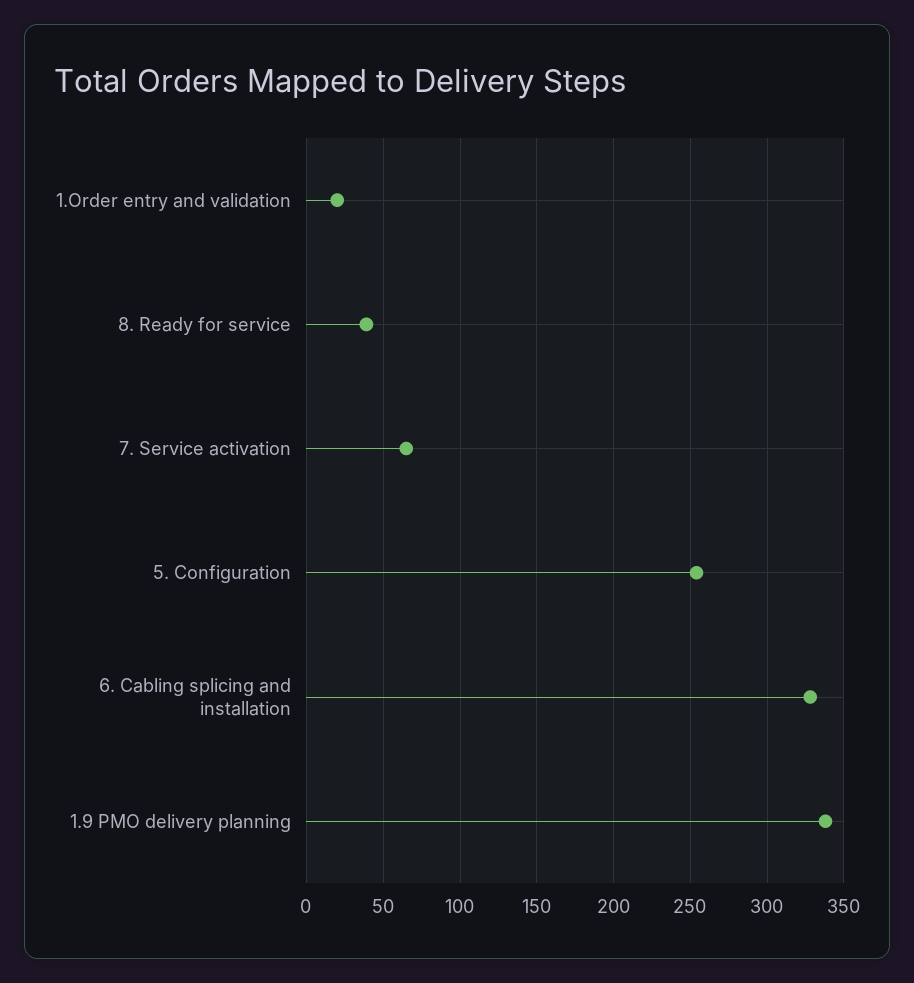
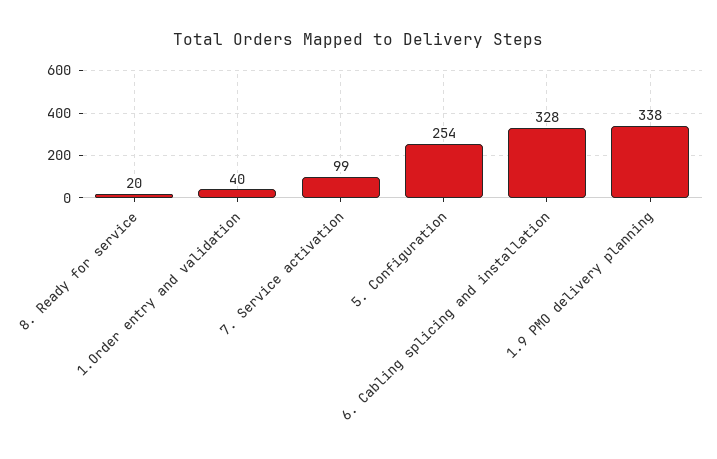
  {
-   "1.Order entry and validation": 20,
+   "1.Order entry and validation": 40,
-   "8. Ready for service": 40,
+   "8. Ready for service": 20,
-   "7. Service activation": 65,
+   "7. Service activation": 99,
    "5. Configuration": 254,
    "6. Cabling splicing and installation": 328,
    "1.9 PMO delivery planning": 338
  }

